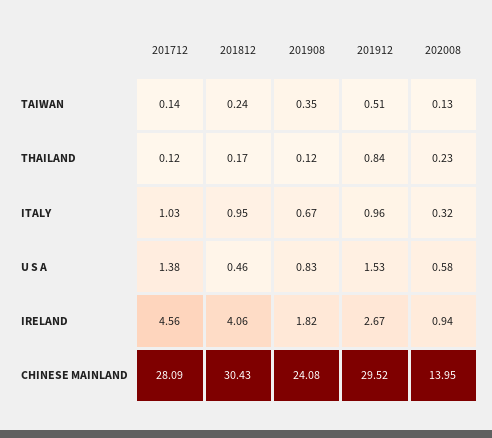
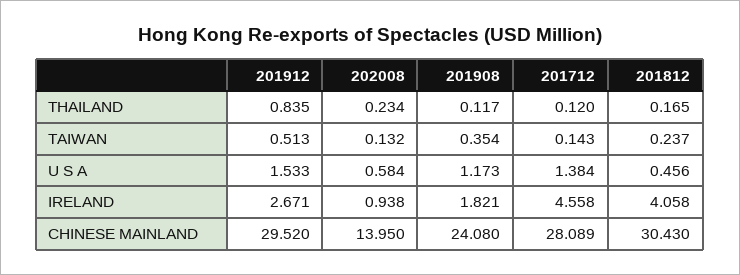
  {
    "201712": {
      "TAIWAN": 0.143,
      "THAILAND": 0.12,
-     "ITALY": 1.03,
      "U S A": 1.384,
      "IRELAND": 4.558,
      "CHINESE MAINLAND": 28.089
    },
    "201812": {
      "TAIWAN": 0.237,
      "THAILAND": 0.165,
-     "ITALY": 0.95,
      "U S A": 0.456,
      "IRELAND": 4.058,
      "CHINESE MAINLAND": 30.43
    },
    "201908": {
      "TAIWAN": 0.354,
      "THAILAND": 0.117,
-     "ITALY": 0.67,
-     "U S A": 0.83,
+     "U S A": 1.173,
      "IRELAND": 1.821,
      "CHINESE MAINLAND": 24.08
    },
    "201912": {
      "TAIWAN": 0.513,
      "THAILAND": 0.835,
-     "ITALY": 0.96,
      "U S A": 1.533,
      "IRELAND": 2.671,
      "CHINESE MAINLAND": 29.52
    },
    "202008": {
      "TAIWAN": 0.132,
      "THAILAND": 0.234,
-     "ITALY": 0.32,
      "U S A": 0.584,
      "IRELAND": 0.938,
      "CHINESE MAINLAND": 13.95
    }
  }

